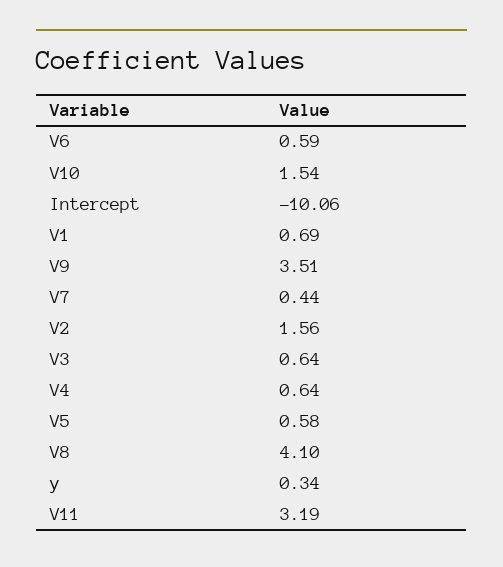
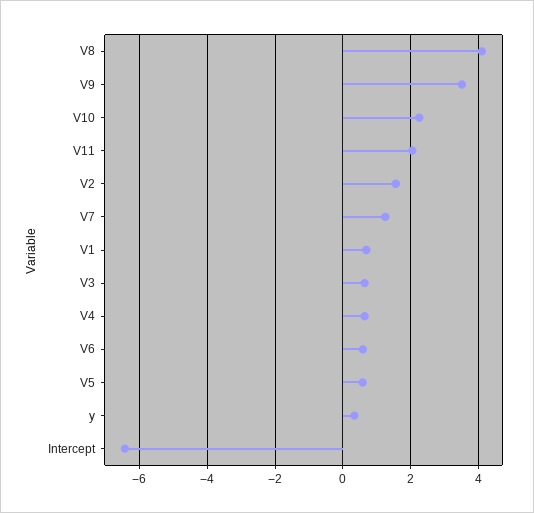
  {
    "V6": 0.59,
-   "V10": 1.54,
+   "V10": 2.2,
-   "Intercept": -10.06,
+   "Intercept": -6.4,
    "V1": 0.69,
    "V9": 3.51,
-   "V7": 0.44,
+   "V7": 1.2,
    "V2": 1.56,
    "V3": 0.64,
    "V4": 0.64,
    "V5": 0.58,
    "V8": 4.1,
    "y": 0.34,
-   "V11": 3.19
+   "V11": 2
  }

